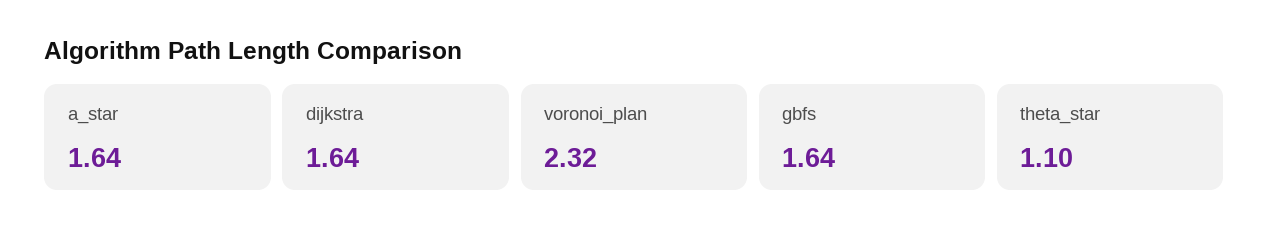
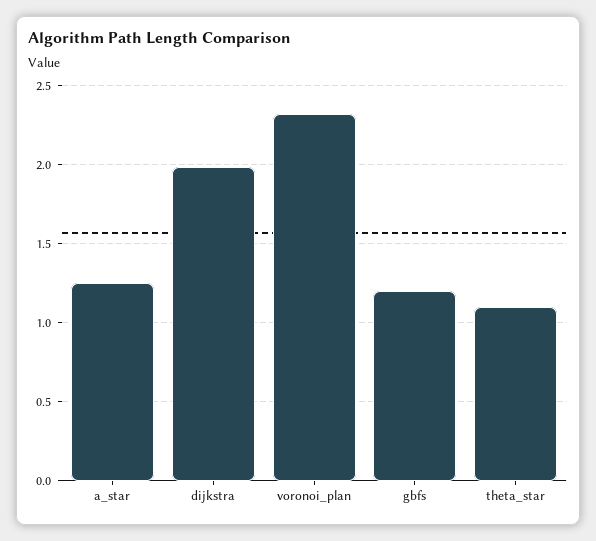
  {
-   "a_star": 1.64,
+   "a_star": 1.25,
-   "dijkstra": 1.64,
+   "dijkstra": 2,
    "voronoi_plan": 2.32,
-   "gbfs": 1.64,
+   "gbfs": 1.2,
    "theta_star": 1.1
  }

